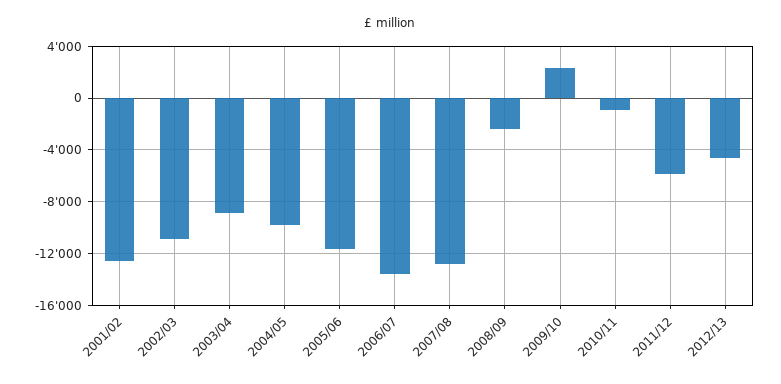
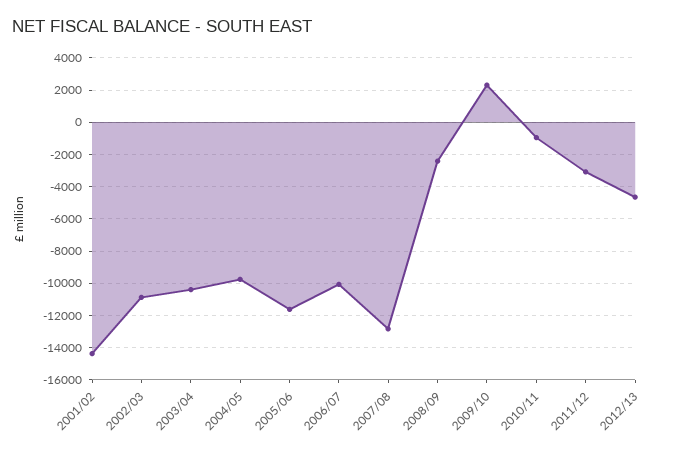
  {
-   "2001/02": -12500,
+   "2001/02": -14500,
    "2002/03": -11000,
-   "2003/04": -9000,
+   "2003/04": -10500,
    "2004/05": -10000,
    "2005/06": -11500,
-   "2006/07": -13500,
+   "2006/07": -10000,
    "2007/08": -13000,
    "2008/09": -2500,
    "2009/10": 2500,
    "2010/11": -1000,
-   "2011/12": -6000,
+   "2011/12": -3000,
    "2012/13": -4500
  }

